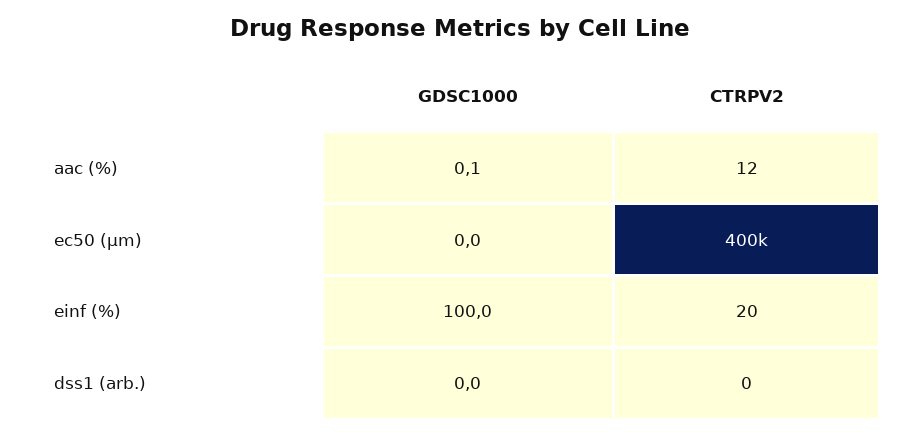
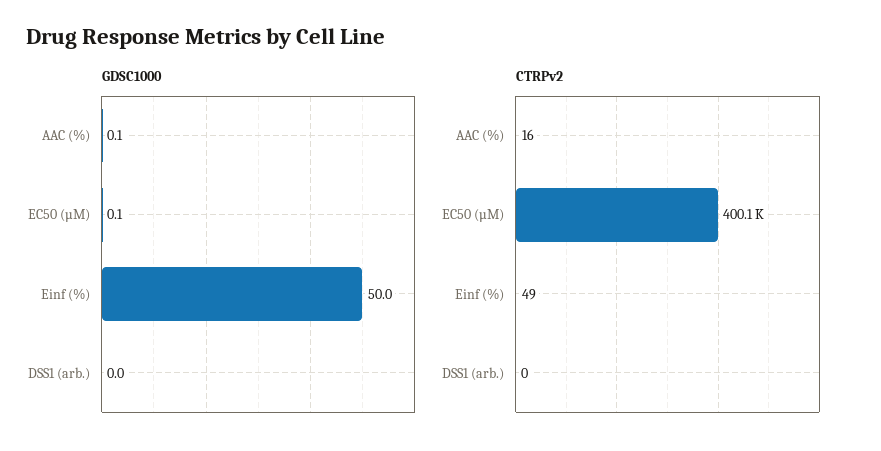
  {
    "GDSC1000": {
      "aac (%)": 0.1,
-     "ec50 (µm)": 0,
+     "ec50 (µm)": 0.1,
-     "einf (%)": 100,
+     "einf (%)": 50,
      "dss1 (arb.)": 0
    },
    "CTRPV2": {
-     "aac (%)": 12,
+     "aac (%)": 16,
      "ec50 (µm)": 400100,
-     "einf (%)": 20,
+     "einf (%)": 49,
      "dss1 (arb.)": 0
    }
  }

